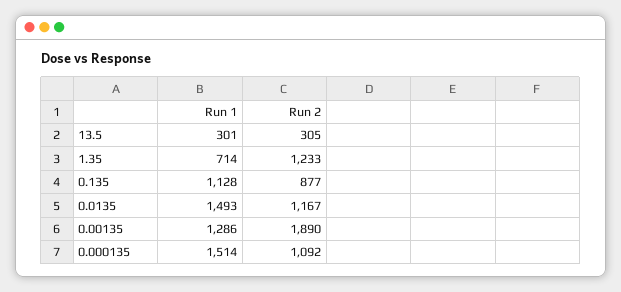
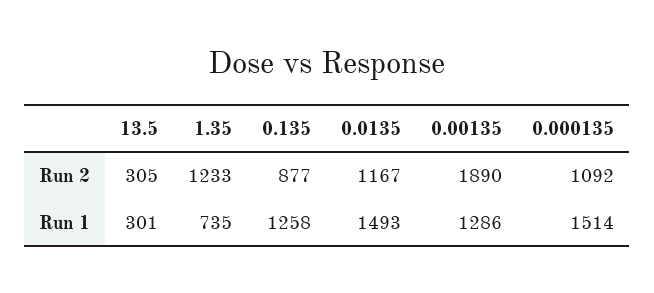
  {
    "Run 1": {
      "13.5": 301,
-     "1.35": 714,
+     "1.35": 735,
-     "0.135": 1128,
+     "0.135": 1258,
      "0.0135": 1493,
      "0.00135": 1286,
      "0.000135": 1514
    },
    "Run 2": {
      "13.5": 305,
      "1.35": 1233,
      "0.135": 877,
      "0.0135": 1167,
      "0.00135": 1890,
      "0.000135": 1092
    }
  }

